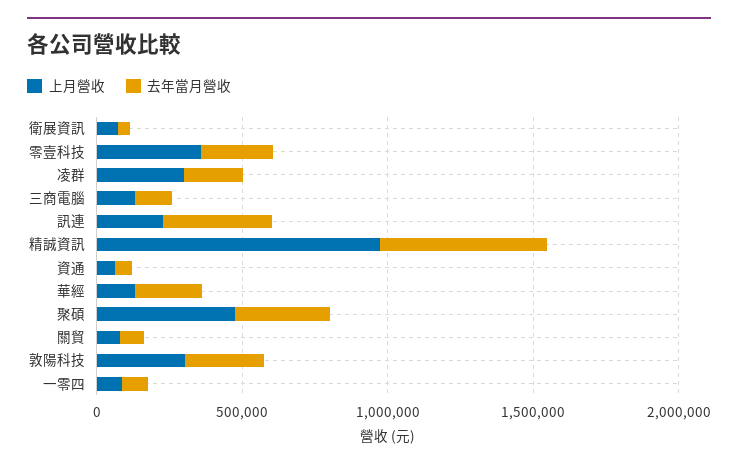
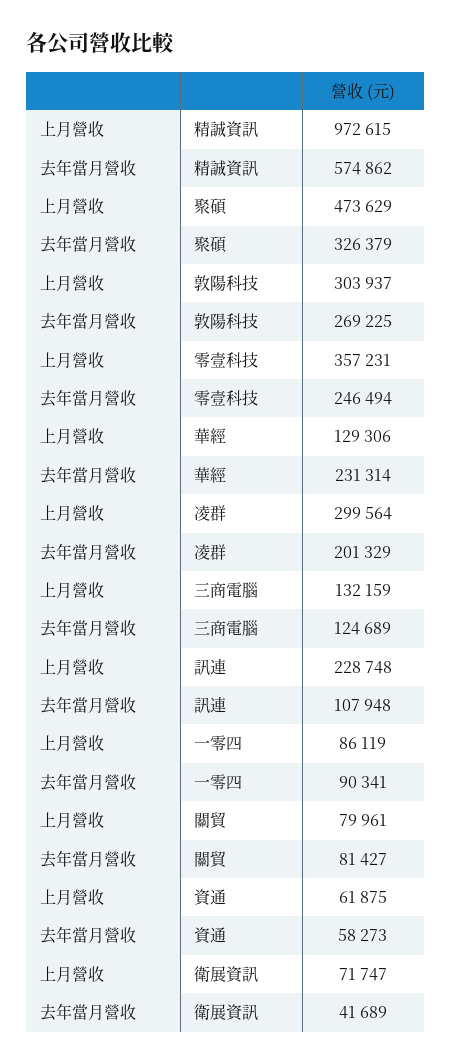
  {
    "上月營收": {
      "衛展資訊": 71747,
      "零壹科技": 357231,
      "凌群": 299564,
      "三商電腦": 132159,
      "訊連": 228748,
      "精誠資訊": 972615,
      "資通": 61875,
      "華經": 129306,
      "聚碩": 473629,
      "關貿": 79961,
      "敦陽科技": 303937,
      "一零四": 86119
    },
    "去年當月營收": {
      "衛展資訊": 41689,
      "零壹科技": 246494,
      "凌群": 201329,
      "三商電腦": 124689,
-     "訊連": 400000,
+     "訊連": 107948,
      "精誠資訊": 574862,
      "資通": 58273,
      "華經": 231314,
      "聚碩": 326379,
      "關貿": 81427,
      "敦陽科技": 269225,
      "一零四": 90341
    }
  }

